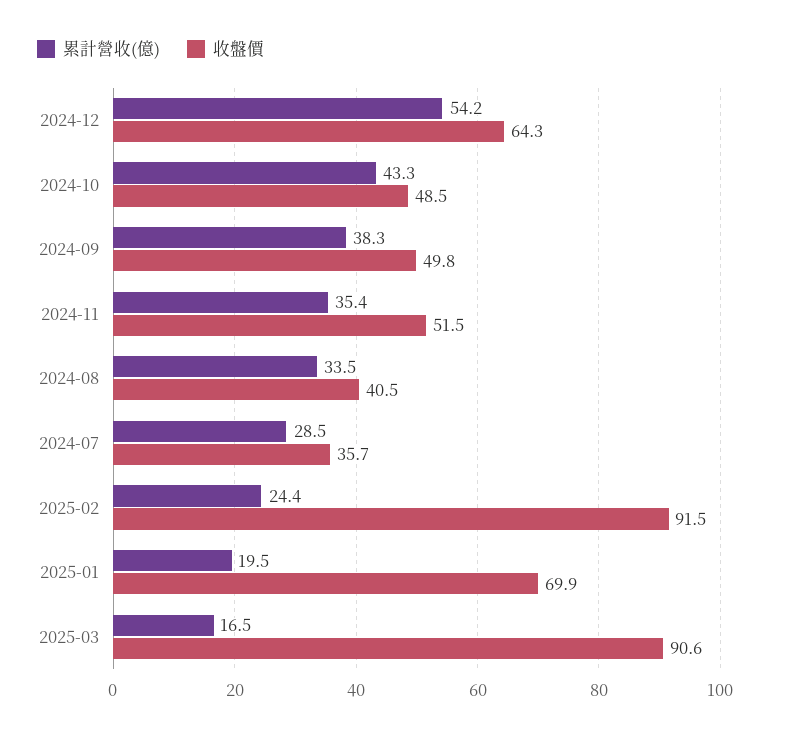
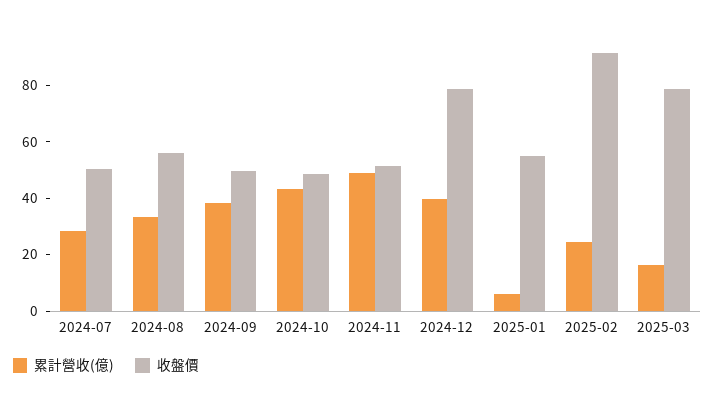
  {
    "累計營收(億)": {
-     "2024-12": 54.2,
+     "2024-12": 40,
      "2024-10": 43.3,
      "2024-09": 38.3,
-     "2024-11": 35.4,
+     "2024-11": 50,
      "2024-08": 33.5,
      "2024-07": 28.5,
      "2025-02": 24.4,
-     "2025-01": 19.5,
+     "2025-01": 5,
      "2025-03": 16.5
    },
    "收盤價": {
-     "2024-12": 64.3,
+     "2024-12": 80,
      "2024-10": 48.5,
      "2024-09": 49.8,
      "2024-11": 51.5,
-     "2024-08": 40.5,
+     "2024-08": 55,
-     "2024-07": 35.7,
+     "2024-07": 50,
      "2025-02": 91.5,
-     "2025-01": 69.9,
+     "2025-01": 55,
-     "2025-03": 90.6
+     "2025-03": 80
    }
  }

